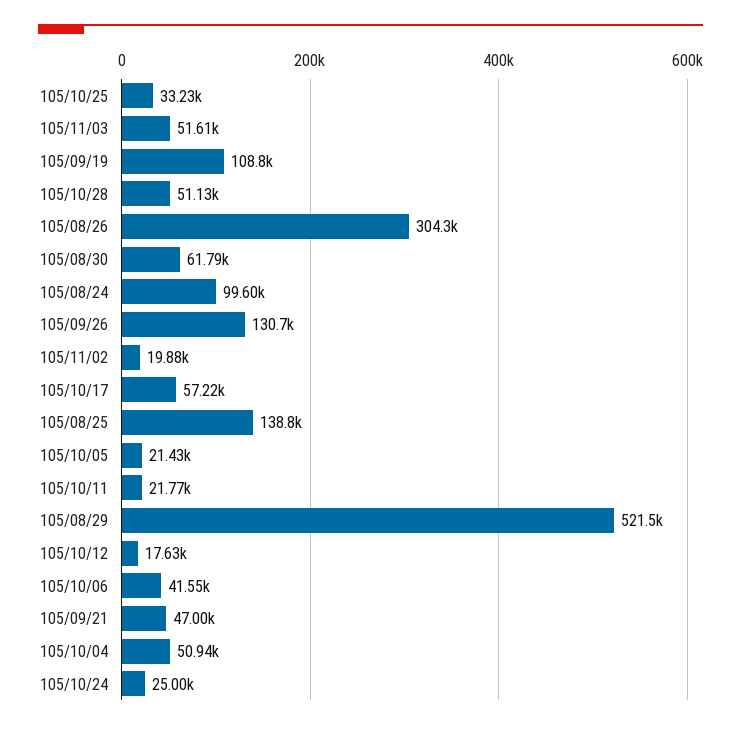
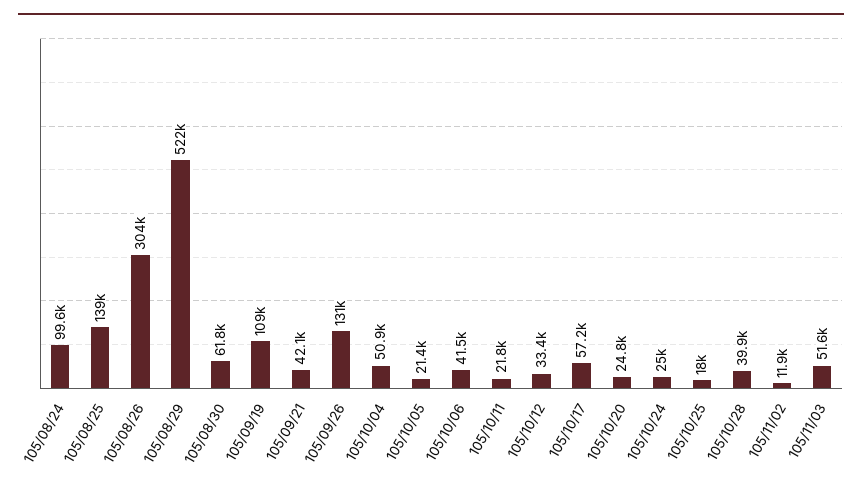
  {
-   "105/10/25": 33230,
+   "105/10/25": 18000,
    "105/11/03": 51610,
    "105/09/19": 108800,
-   "105/10/28": 51130,
+   "105/10/28": 39900,
    "105/08/26": 304300,
    "105/08/30": 61790,
    "105/08/24": 99600,
    "105/09/26": 130700,
-   "105/11/02": 19880,
+   "105/11/02": 11900,
    "105/10/17": 57220,
    "105/08/25": 138800,
    "105/10/05": 21430,
    "105/10/11": 21770,
    "105/08/29": 521500,
-   "105/10/12": 17630,
+   "105/10/12": 33400,
    "105/10/06": 41550,
-   "105/09/21": 47000,
+   "105/09/21": 42100,
    "105/10/04": 50940,
-   "105/10/24": 25000
+   "105/10/24": 25000,
+   "105/10/20": 24800
  }

